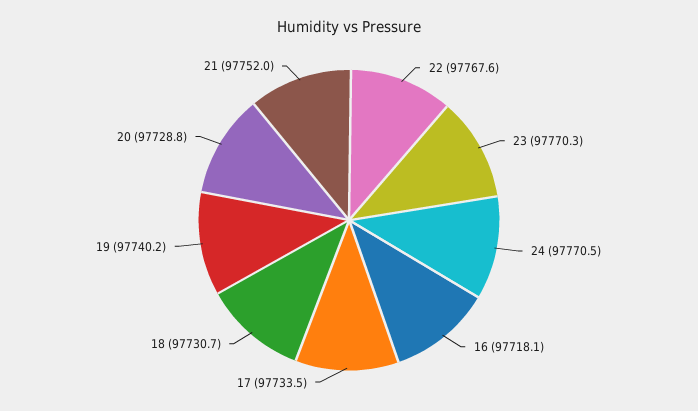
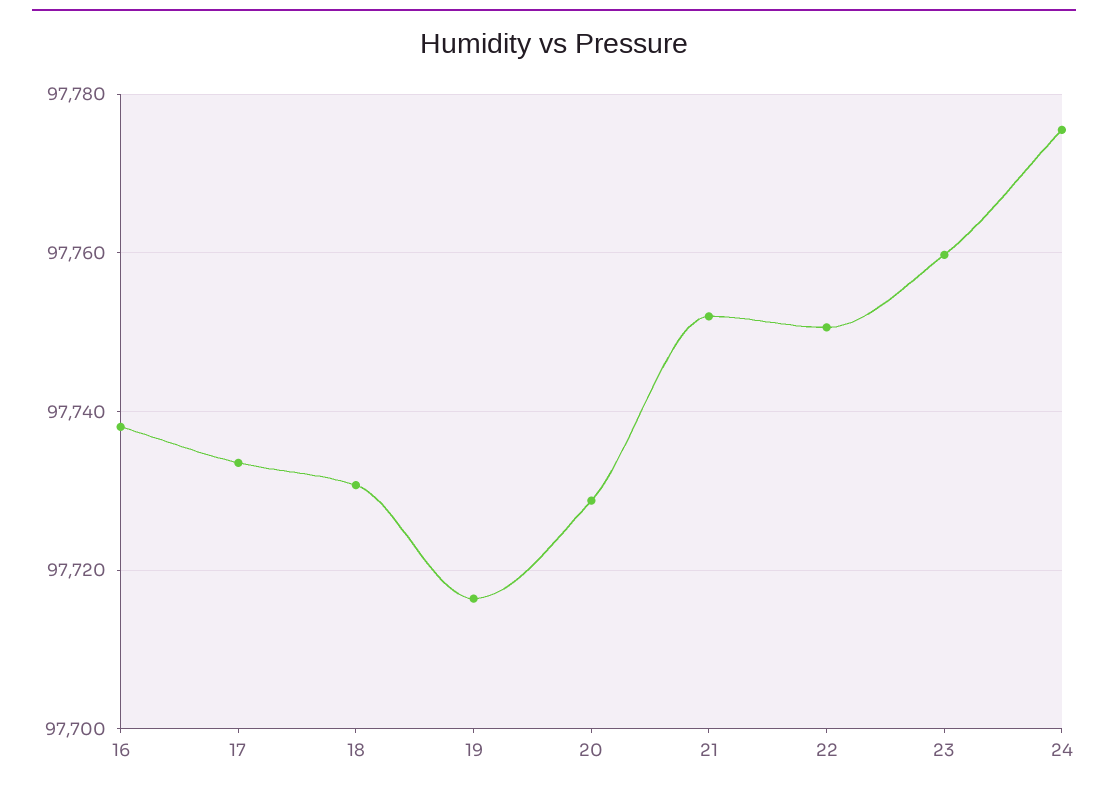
  {
-   "22": 97767.6,
+   "22": 97750,
-   "23": 97770.3,
+   "23": 97760,
-   "24": 97770.5,
+   "24": 97776,
-   "16": 97718.1,
+   "16": 97738,
    "17": 97733.5,
    "18": 97730.7,
-   "19": 97740.2,
+   "19": 97716,
    "20": 97728.8,
    "21": 97752
  }

